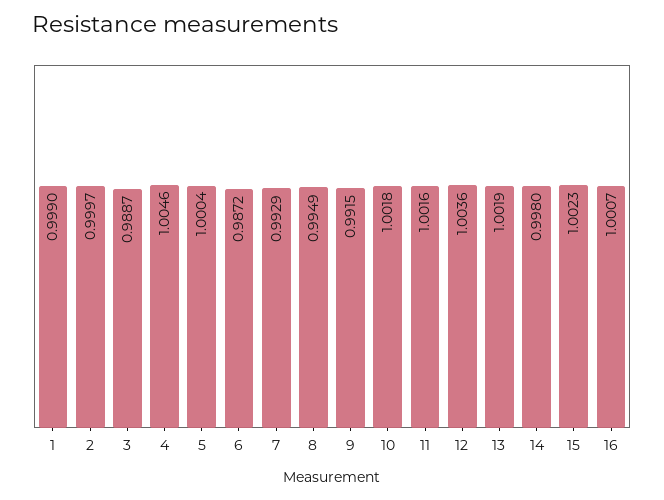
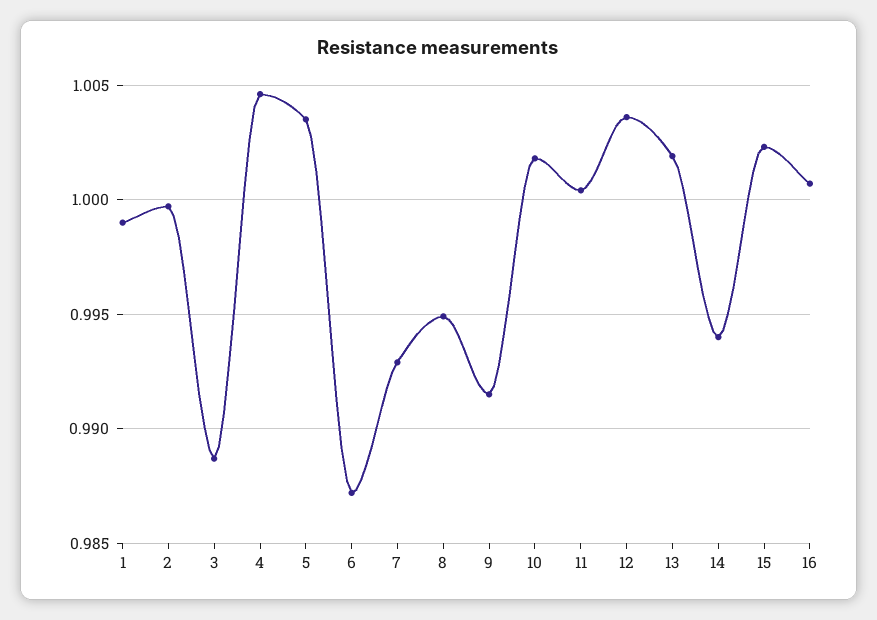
  {
    "1": 0.999,
    "2": 0.9997,
    "3": 0.9887,
    "4": 1.0046,
-   "5": 1.0004,
+   "5": 1.0035,
    "6": 0.9872,
    "7": 0.9929,
    "8": 0.9949,
    "9": 0.9915,
    "10": 1.0018,
-   "11": 1.0016,
+   "11": 1.0005,
    "12": 1.0036,
    "13": 1.0019,
-   "14": 0.998,
+   "14": 0.994,
    "15": 1.0023,
    "16": 1.0007
  }

